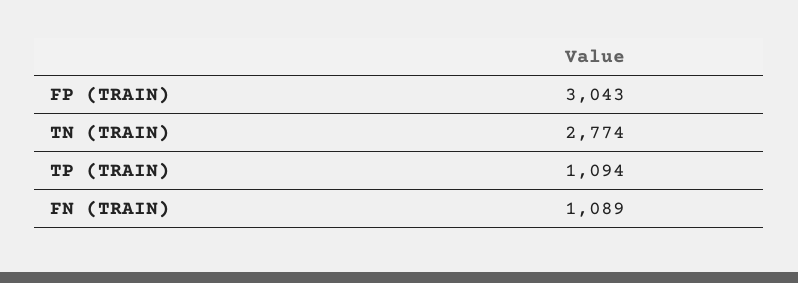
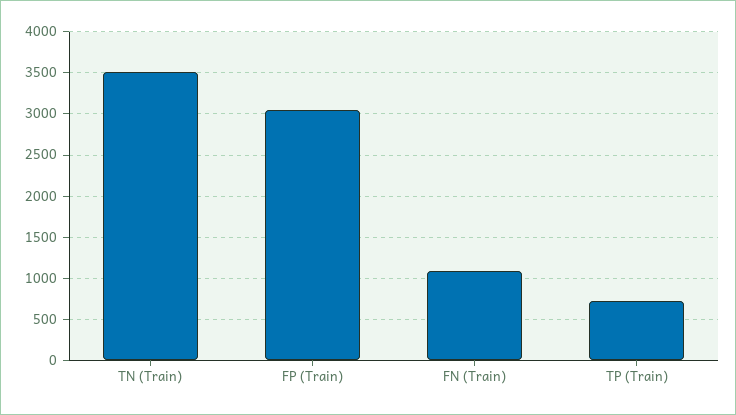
  {
    "FP (TRAIN)": 3043,
-   "TN (TRAIN)": 2774,
+   "TN (TRAIN)": 3500,
-   "TP (TRAIN)": 1094,
+   "TP (TRAIN)": 700,
    "FN (TRAIN)": 1089
  }

